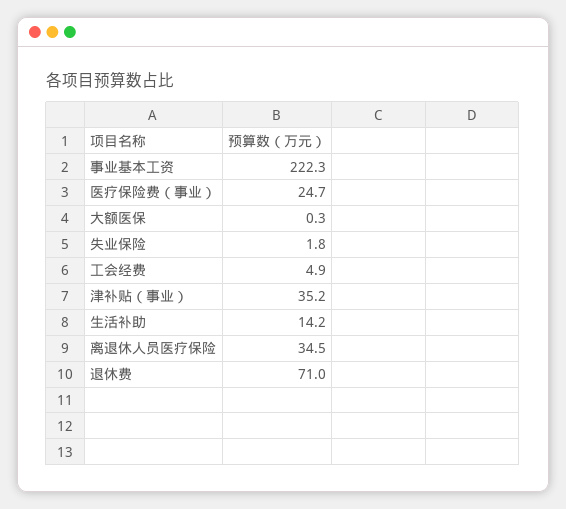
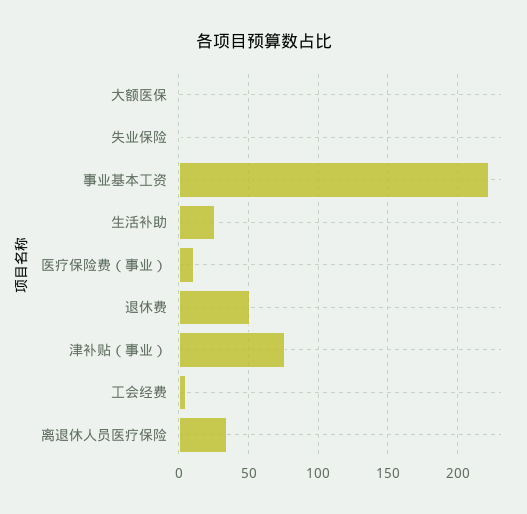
  {
    "事业基本工资": 222.3,
-   "医疗保险费（事业）": 24.7,
+   "医疗保险费（事业）": 10,
    "大额医保": 0.3,
    "失业保险": 1.8,
    "工会经费": 4.9,
-   "津补贴（事业）": 35.2,
+   "津补贴（事业）": 75,
-   "生活补助": 14.2,
+   "生活补助": 25,
    "离退休人员医疗保险": 34.5,
-   "退休费": 71
+   "退休费": 50
  }

